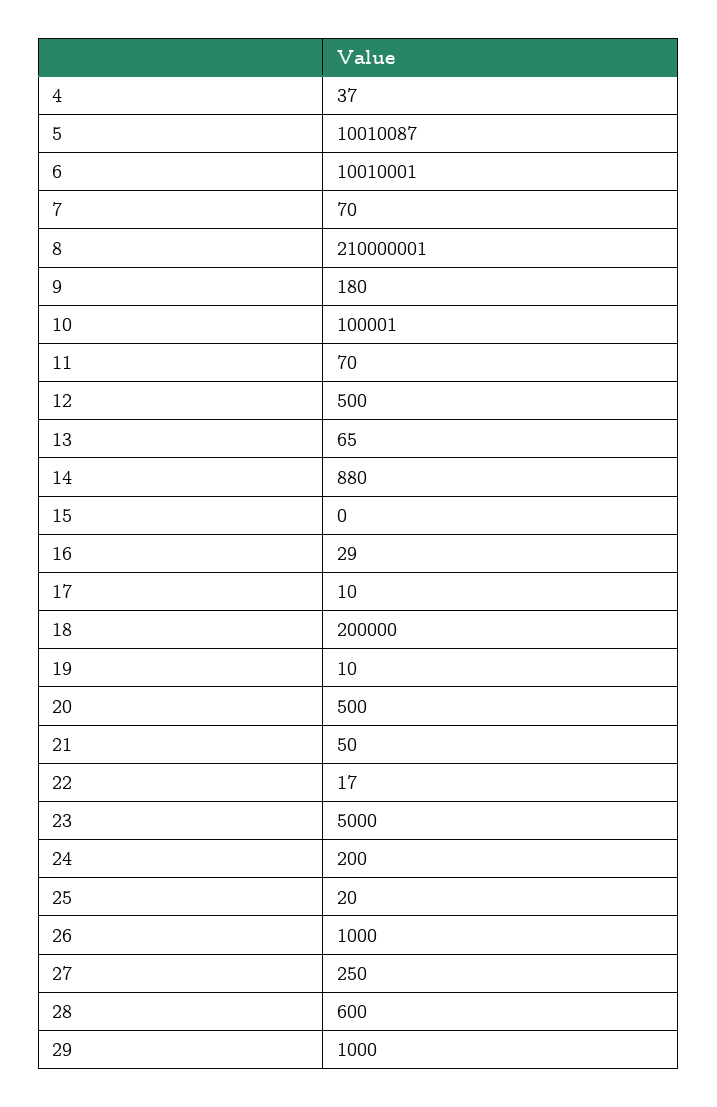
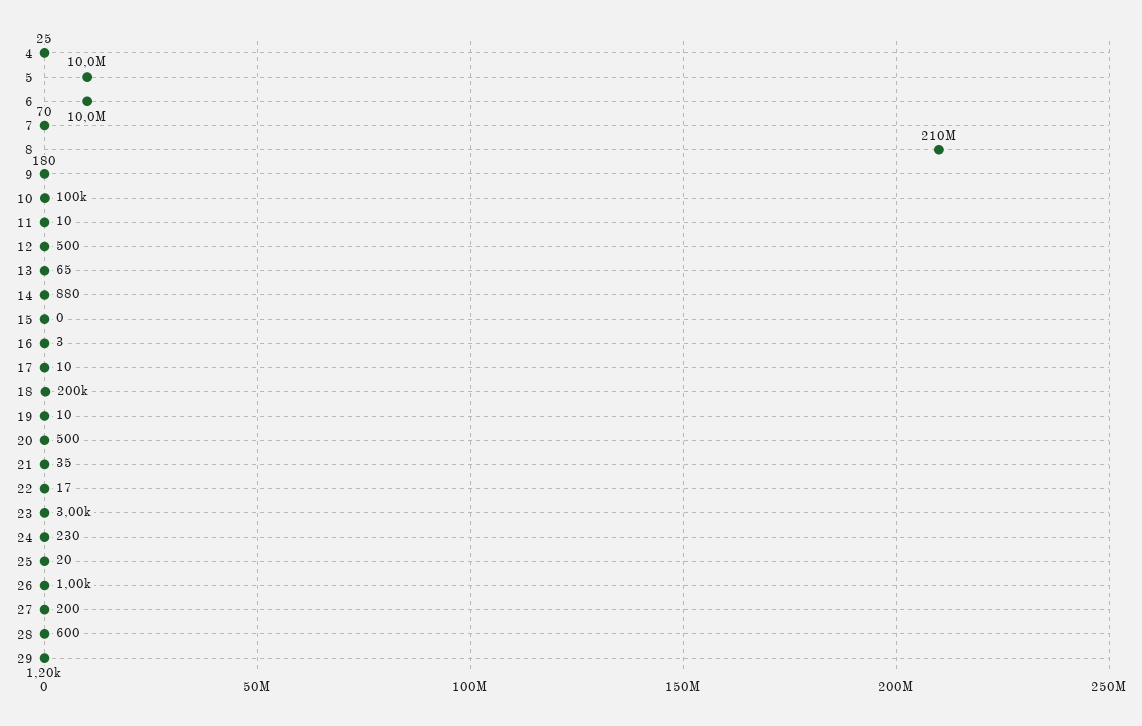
  {
-   "4": 37,
+   "4": 25,
    "5": 10010087,
    "6": 10010001,
    "7": 70,
    "8": 210000001,
    "9": 180,
    "10": 100001,
-   "11": 70,
+   "11": 10,
    "12": 500,
    "13": 65,
    "14": 880,
    "15": 0,
-   "16": 29,
+   "16": 3,
    "17": 10,
    "18": 200000,
    "19": 10,
    "20": 500,
-   "21": 50,
+   "21": 35,
    "22": 17,
-   "23": 5000,
+   "23": 3000,
-   "24": 200,
+   "24": 230,
    "25": 20,
    "26": 1000,
-   "27": 250,
+   "27": 200,
    "28": 600,
-   "29": 1000
+   "29": 1200
  }

